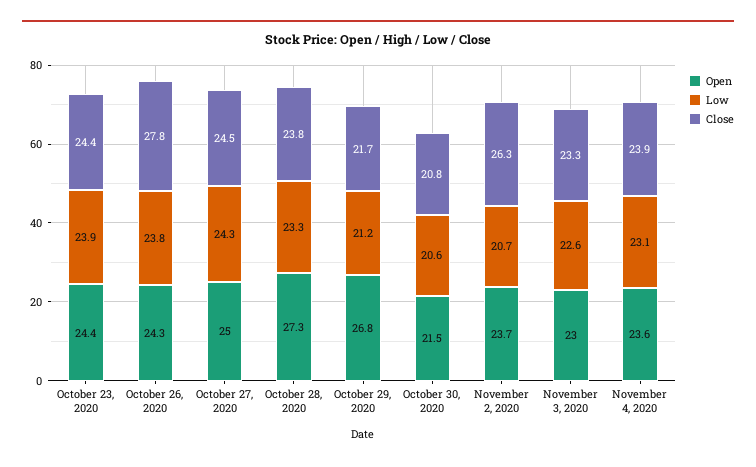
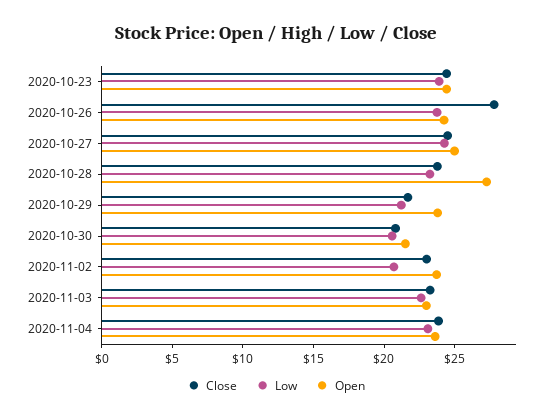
  {
    "Open": {
      "October 23, 2020": 24.4,
      "October 26, 2020": 24.3,
      "October 27, 2020": 25,
      "October 28, 2020": 27.3,
-     "October 29, 2020": 26.8,
+     "October 29, 2020": 24,
      "October 30, 2020": 21.5,
      "November 2, 2020": 23.7,
      "November 3, 2020": 23,
      "November 4, 2020": 23.6
    },
    "Low": {
      "October 23, 2020": 23.9,
      "October 26, 2020": 23.8,
      "October 27, 2020": 24.3,
      "October 28, 2020": 23.3,
      "October 29, 2020": 21.2,
      "October 30, 2020": 20.6,
      "November 2, 2020": 20.7,
      "November 3, 2020": 22.6,
      "November 4, 2020": 23.1
    },
    "Close": {
      "October 23, 2020": 24.4,
      "October 26, 2020": 27.8,
      "October 27, 2020": 24.5,
      "October 28, 2020": 23.8,
      "October 29, 2020": 21.7,
      "October 30, 2020": 20.8,
-     "November 2, 2020": 26.3,
+     "November 2, 2020": 23,
      "November 3, 2020": 23.3,
      "November 4, 2020": 23.9
    }
  }

